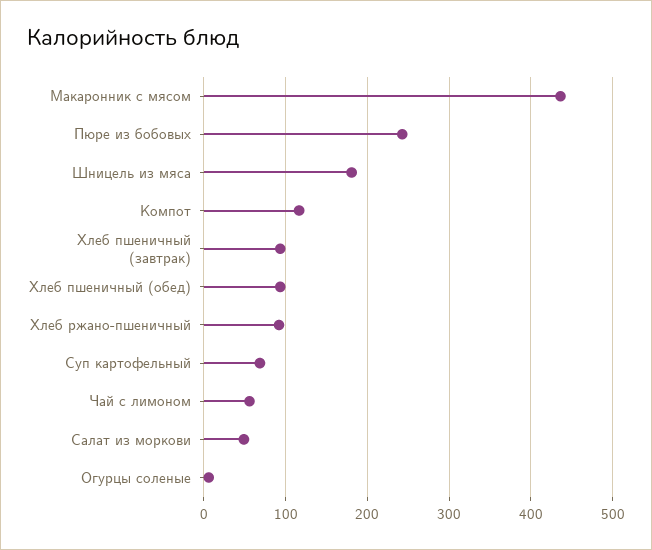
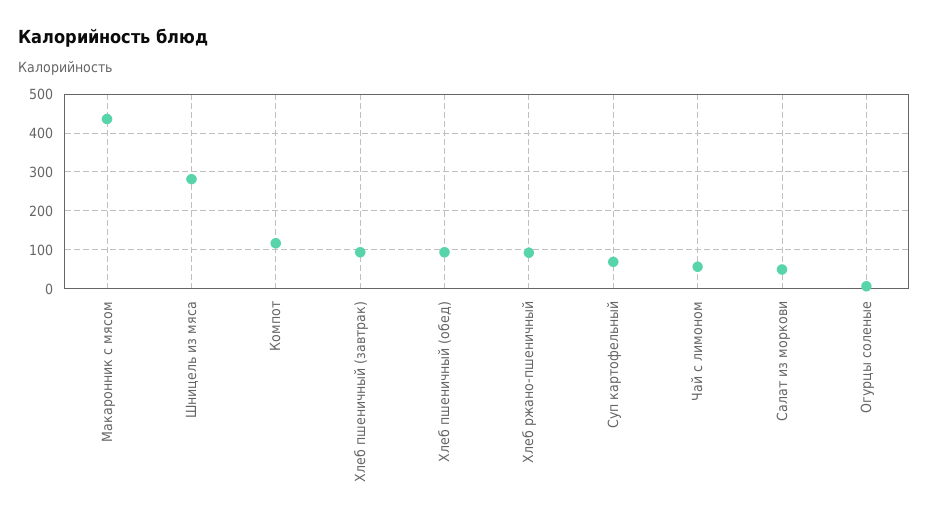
  {
    "Макаронник с мясом": 440,
-   "Пюре из бобовых": 240,
-   "Шницель из мяса": 180,
+   "Шницель из мяса": 280,
    "Компот": 120,
    "Хлеб пшеничный (завтрак)": 90,
    "Хлеб пшеничный (обед)": 90,
    "Хлеб ржано-пшеничный": 90,
    "Суп картофельный": 70,
    "Чай с лимоном": 60,
    "Салат из моркови": 50,
    "Огурцы соленые": 10
  }

